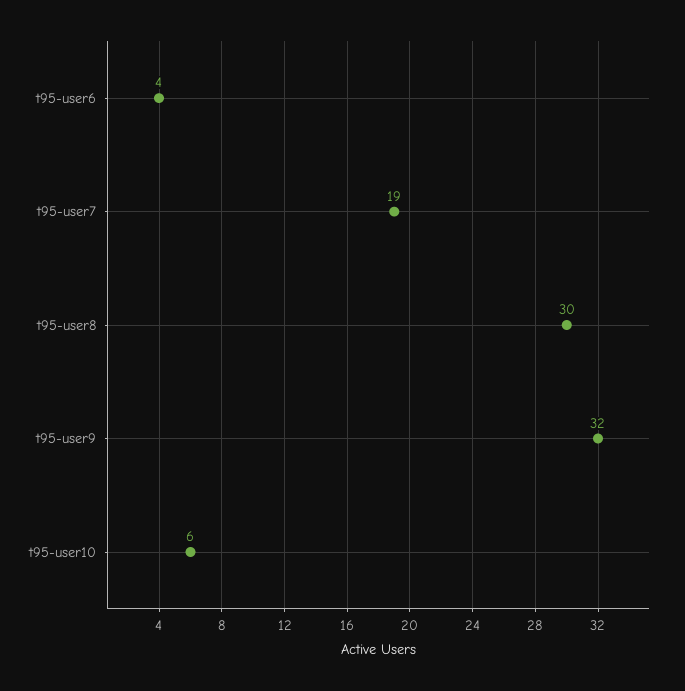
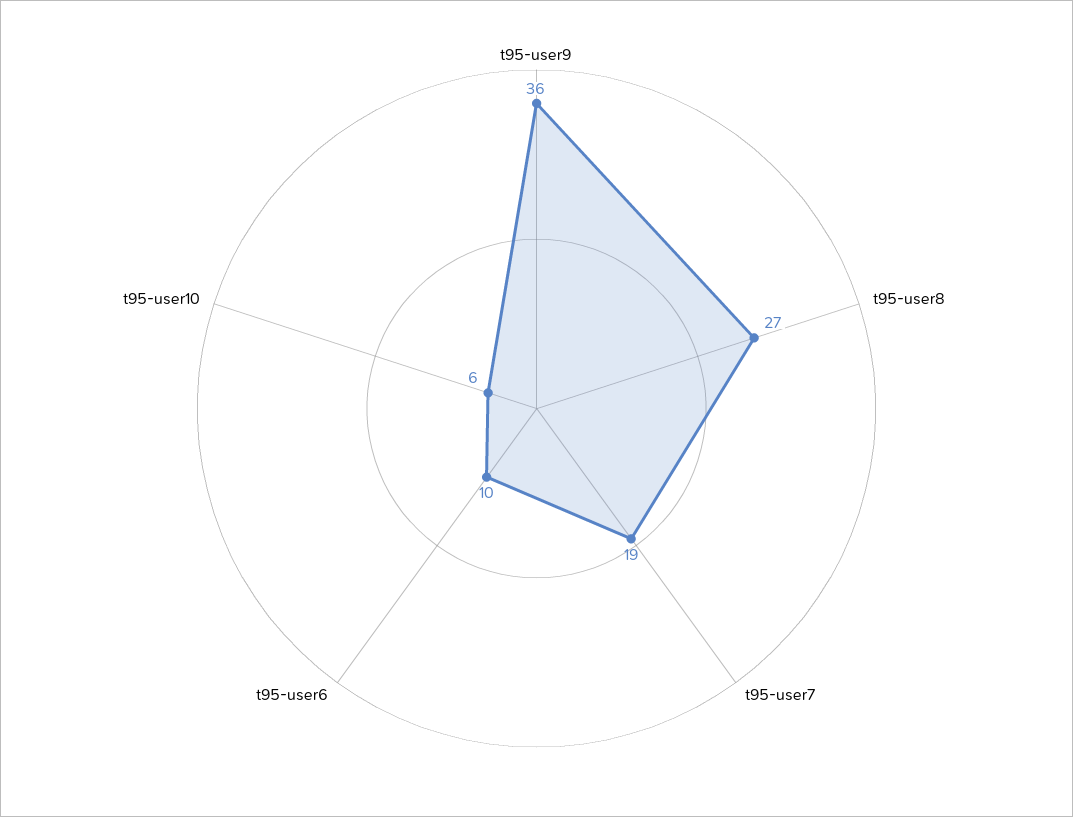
  {
-   "t95-user6": 4,
+   "t95-user6": 10,
    "t95-user7": 19,
-   "t95-user8": 30,
+   "t95-user8": 27,
-   "t95-user9": 32,
+   "t95-user9": 36,
    "t95-user10": 6
  }

